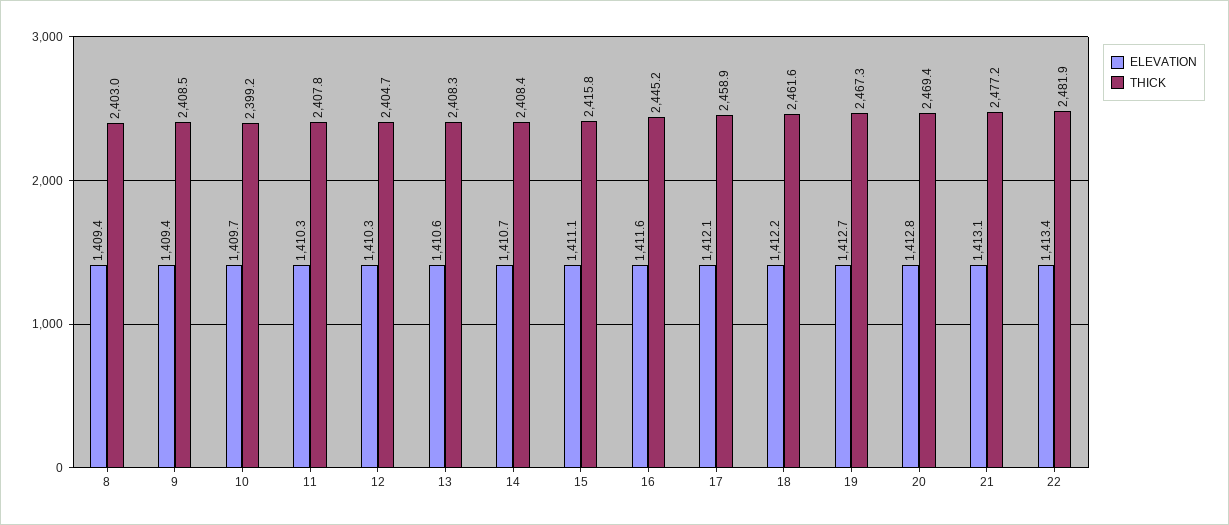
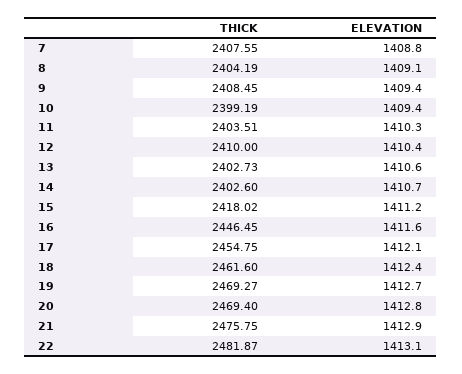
  {
    "ELEVATION": {
-     "8": 1409.4,
+     "8": 1409.1,
      "9": 1409.4,
-     "10": 1409.7,
+     "10": 1409.4,
      "11": 1410.3,
-     "12": 1410.3,
+     "12": 1410.4,
      "13": 1410.6,
      "14": 1410.7,
-     "15": 1411.1,
+     "15": 1411.2,
      "16": 1411.6,
      "17": 1412.1,
-     "18": 1412.2,
+     "18": 1412.4,
      "19": 1412.7,
      "20": 1412.8,
-     "21": 1413.1,
+     "21": 1412.9,
-     "22": 1413.4
+     "22": 1413.1,
+     "7": 1408.8
    },
    "THICK": {
-     "8": 2403,
+     "8": 2404.19,
      "9": 2408.45,
      "10": 2399.19,
-     "11": 2407.8,
+     "11": 2403.51,
-     "12": 2404.7,
+     "12": 2410,
-     "13": 2408.3,
+     "13": 2402.73,
-     "14": 2408.4,
+     "14": 2402.6,
-     "15": 2415.8,
+     "15": 2418.02,
-     "16": 2445.2,
+     "16": 2446.45,
-     "17": 2458.9,
+     "17": 2454.75,
      "18": 2461.6,
-     "19": 2467.3,
+     "19": 2469.27,
      "20": 2469.4,
-     "21": 2477.2,
+     "21": 2475.75,
-     "22": 2481.87
+     "22": 2481.87,
+     "7": 2407.55
    }
  }

